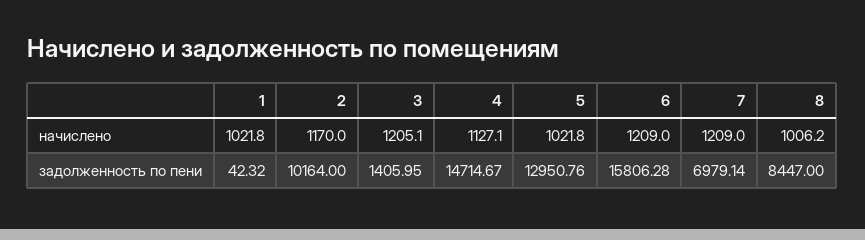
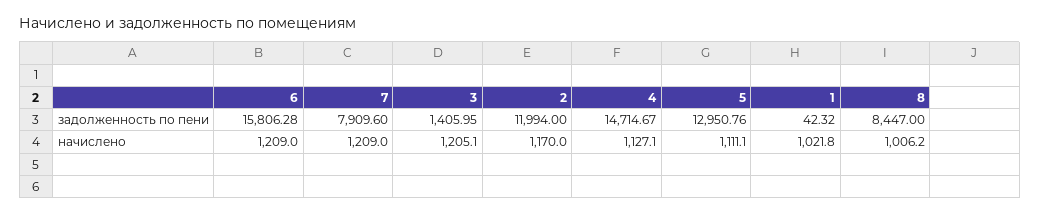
  {
    "1": {
      "начислено": 1021.8,
      "задолженность по пени": 42.32
    },
    "2": {
      "начислено": 1170,
-     "задолженность по пени": 10164
+     "задолженность по пени": 11994
    },
    "3": {
      "начислено": 1205.1,
      "задолженность по пени": 1405.95
    },
    "4": {
      "начислено": 1127.1,
      "задолженность по пени": 14714.67
    },
    "5": {
-     "начислено": 1021.8,
+     "начислено": 1111.1,
      "задолженность по пени": 12950.76
    },
    "6": {
      "начислено": 1209,
      "задолженность по пени": 15806.28
    },
    "7": {
      "начислено": 1209,
-     "задолженность по пени": 6979.14
+     "задолженность по пени": 7909.6
    },
    "8": {
      "начислено": 1006.2,
      "задолженность по пени": 8447
    }
  }

